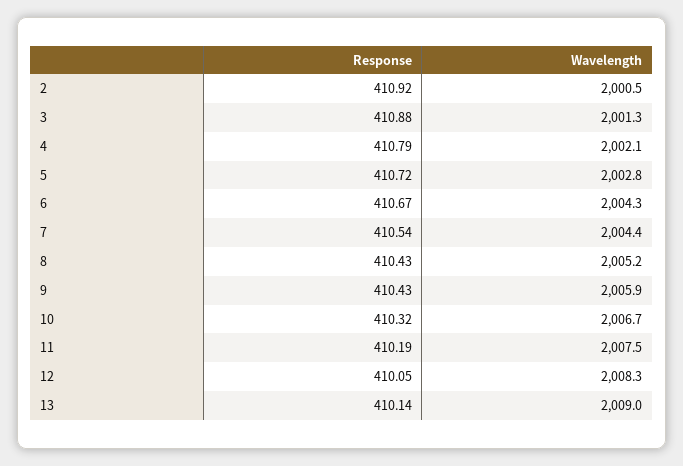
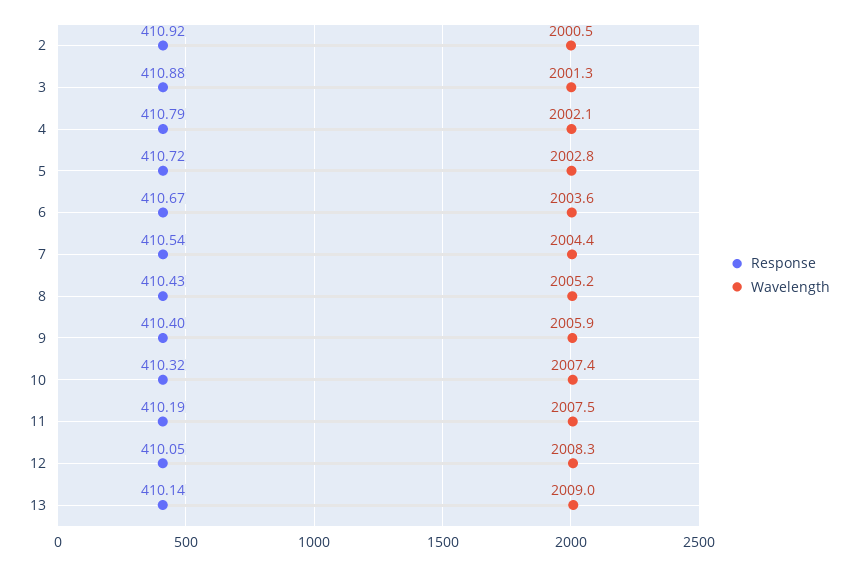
  {
    "Response": {
      "2": 410.92,
      "3": 410.88,
      "4": 410.79,
      "5": 410.72,
      "6": 410.67,
      "7": 410.54,
      "8": 410.43,
-     "9": 410.43,
+     "9": 410.4,
      "10": 410.32,
      "11": 410.19,
      "12": 410.05,
      "13": 410.14
    },
    "Wavelength": {
      "2": 2000.5,
      "3": 2001.3,
      "4": 2002.1,
      "5": 2002.8,
-     "6": 2004.3,
+     "6": 2003.6,
      "7": 2004.4,
      "8": 2005.2,
      "9": 2005.9,
-     "10": 2006.7,
+     "10": 2007.4,
      "11": 2007.5,
      "12": 2008.3,
      "13": 2009
    }
  }

